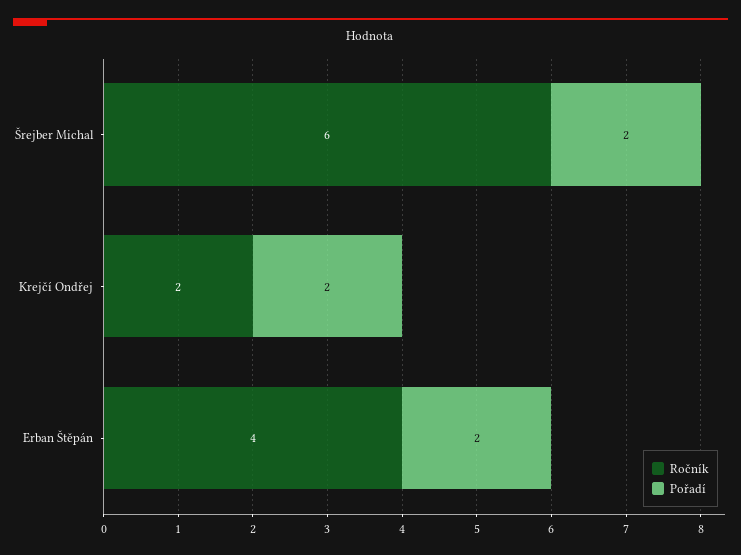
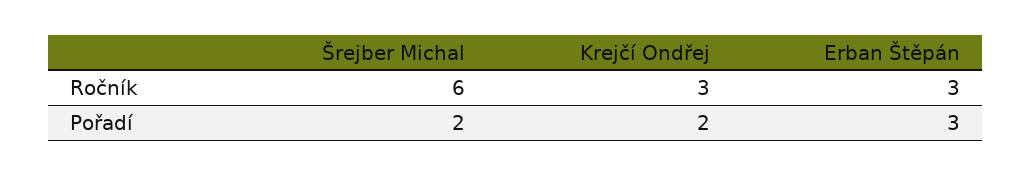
  {
    "Ročník": {
      "Šrejber Michal": 6,
-     "Krejčí Ondřej": 2,
+     "Krejčí Ondřej": 3,
-     "Erban Štěpán": 4
+     "Erban Štěpán": 3
    },
    "Pořadí": {
      "Šrejber Michal": 2,
      "Krejčí Ondřej": 2,
-     "Erban Štěpán": 2
+     "Erban Štěpán": 3
    }
  }

